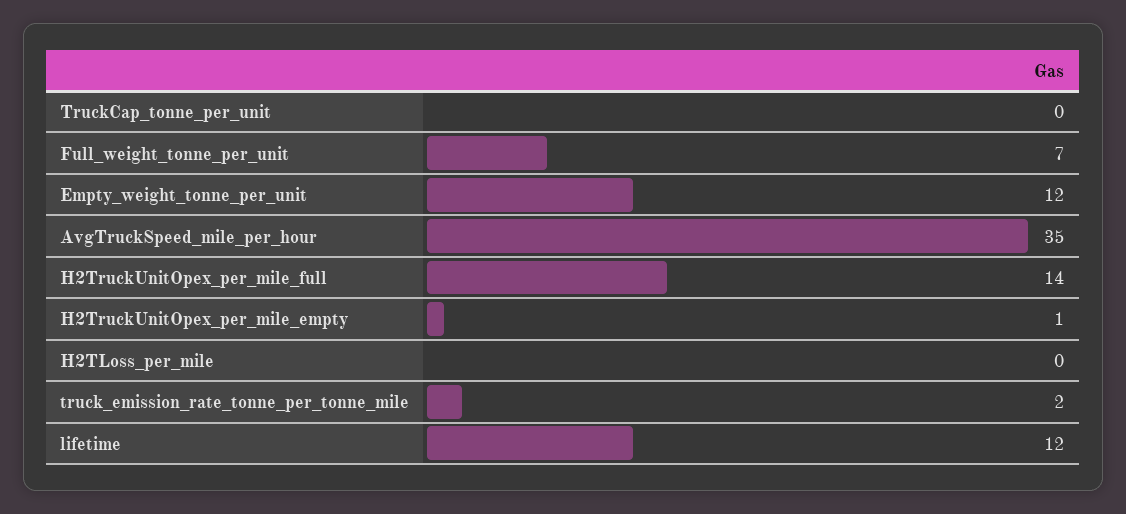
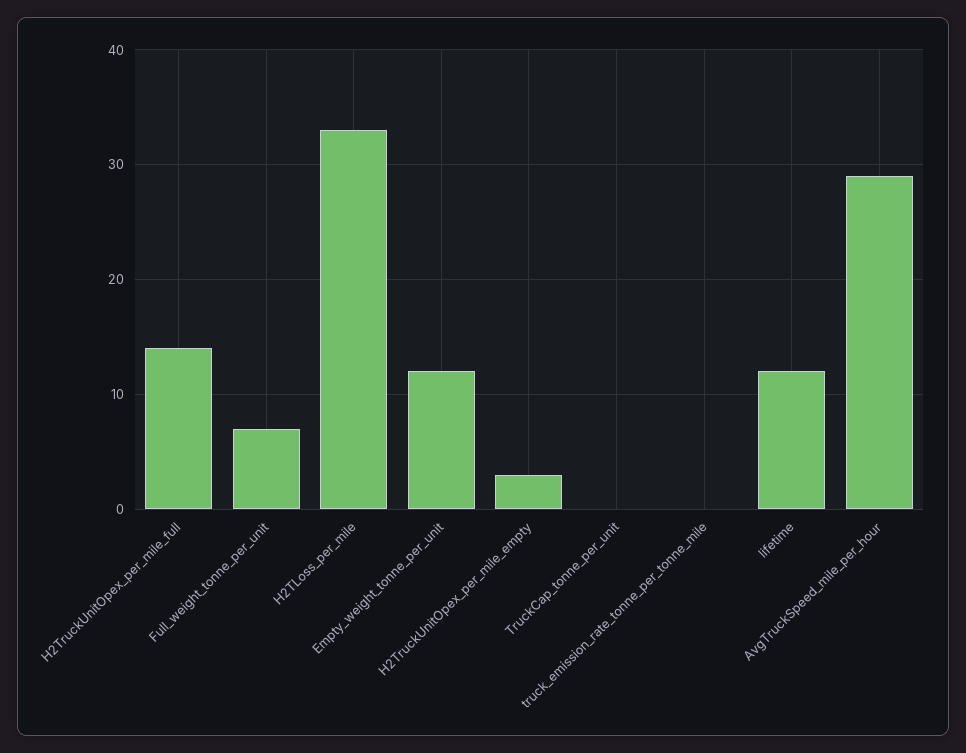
  {
    "TruckCap_tonne_per_unit": 0,
    "Full_weight_tonne_per_unit": 7,
    "Empty_weight_tonne_per_unit": 12,
-   "AvgTruckSpeed_mile_per_hour": 35,
+   "AvgTruckSpeed_mile_per_hour": 29,
    "H2TruckUnitOpex_per_mile_full": 14,
-   "H2TruckUnitOpex_per_mile_empty": 1,
+   "H2TruckUnitOpex_per_mile_empty": 3,
-   "H2TLoss_per_mile": 0,
+   "H2TLoss_per_mile": 33,
-   "truck_emission_rate_tonne_per_tonne_mile": 2,
+   "truck_emission_rate_tonne_per_tonne_mile": 0,
    "lifetime": 12
  }

